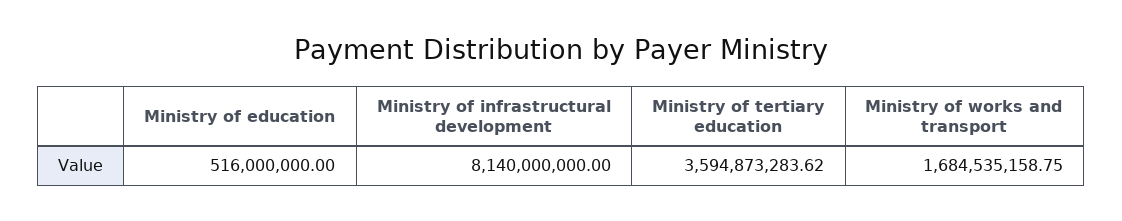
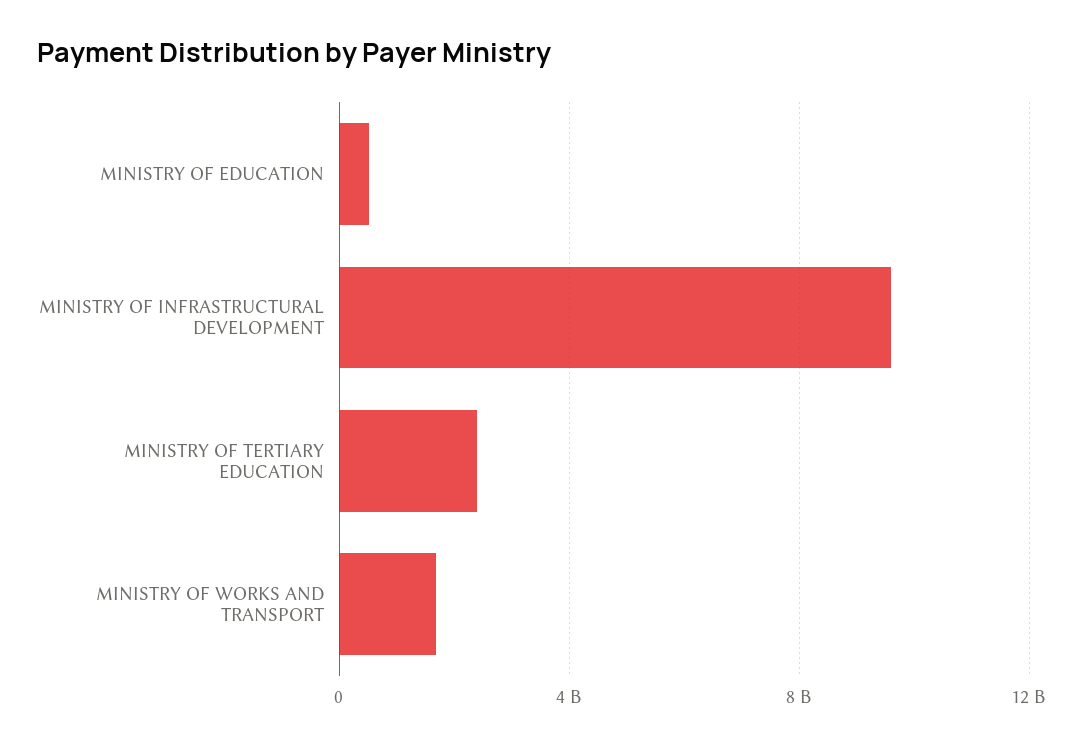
  {
    "Ministry of education": 516000000,
-   "Ministry of infrastructural development": 8140000000,
+   "Ministry of infrastructural development": 9500000000,
-   "Ministry of tertiary education": 3594873283.62,
+   "Ministry of tertiary education": 2500000000,
    "Ministry of works and transport": 1684535158.75
  }

